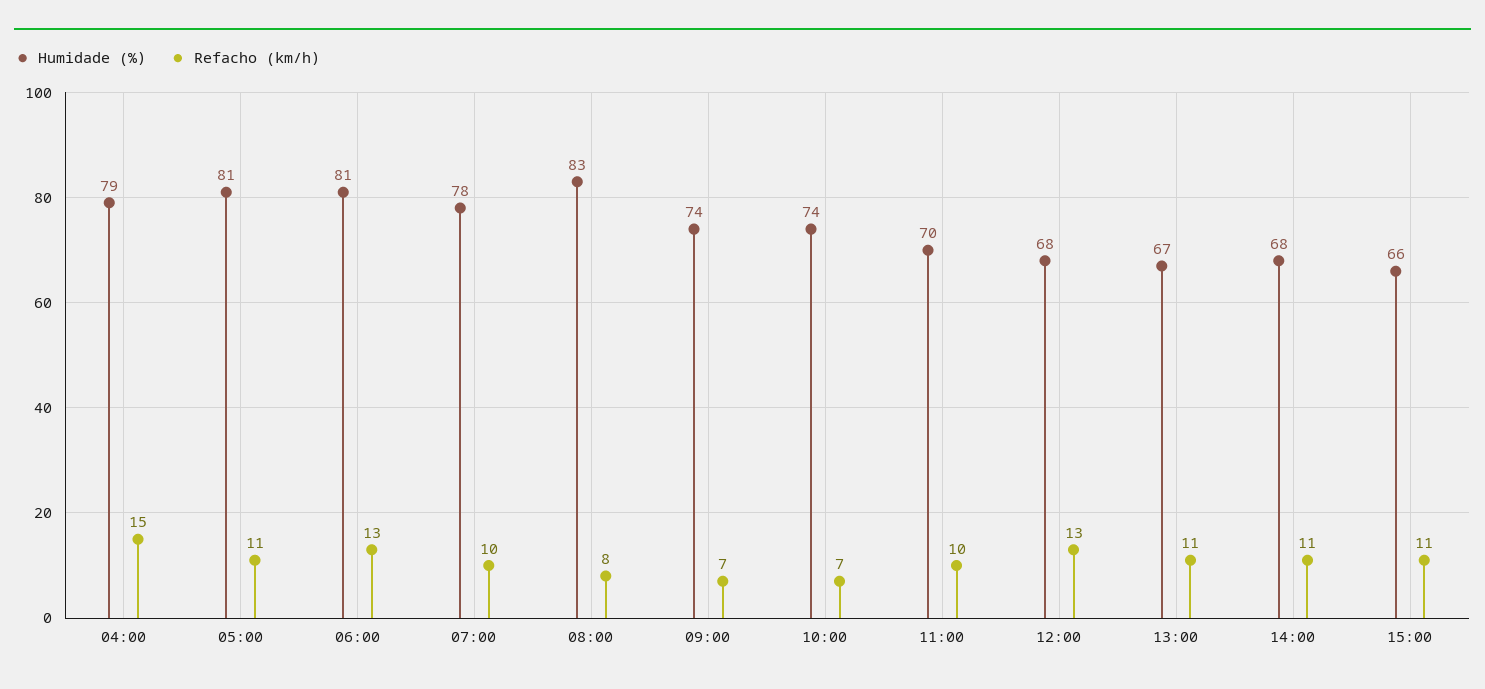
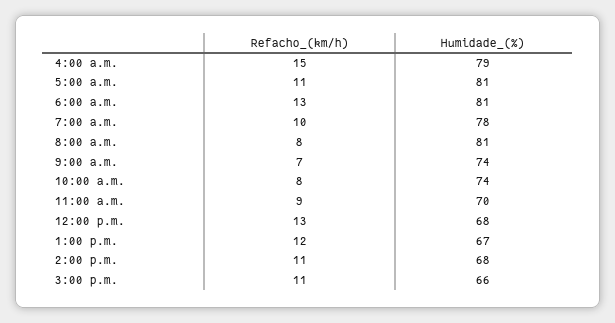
  {
    "Humidade (%)": {
      "04:00": 79,
      "05:00": 81,
      "06:00": 81,
      "07:00": 78,
-     "08:00": 83,
+     "08:00": 81,
      "09:00": 74,
      "10:00": 74,
      "11:00": 70,
      "12:00": 68,
      "13:00": 67,
      "14:00": 68,
      "15:00": 66
    },
    "Refacho (km/h)": {
      "04:00": 15,
      "05:00": 11,
      "06:00": 13,
      "07:00": 10,
      "08:00": 8,
      "09:00": 7,
-     "10:00": 7,
+     "10:00": 8,
-     "11:00": 10,
+     "11:00": 9,
      "12:00": 13,
-     "13:00": 11,
+     "13:00": 12,
      "14:00": 11,
      "15:00": 11
    }
  }

